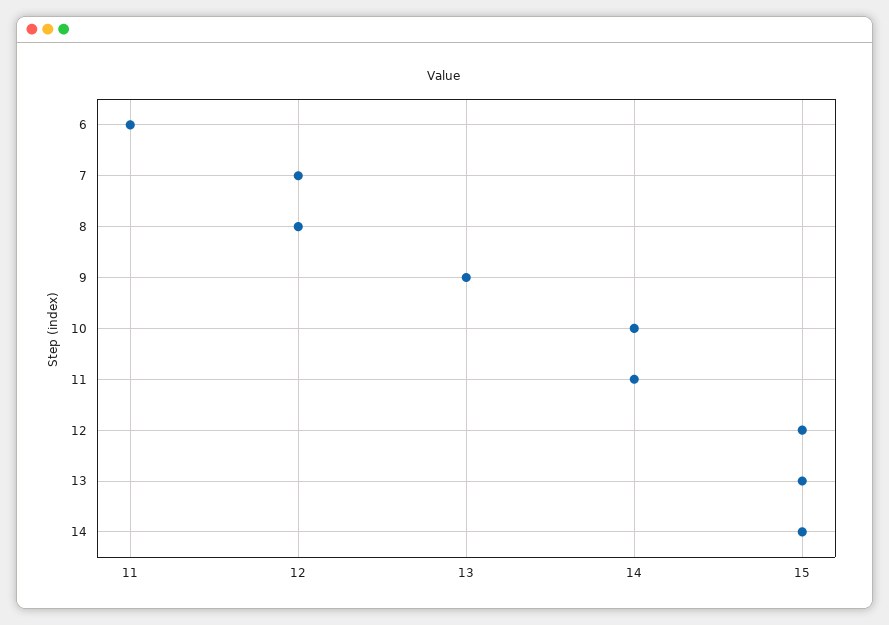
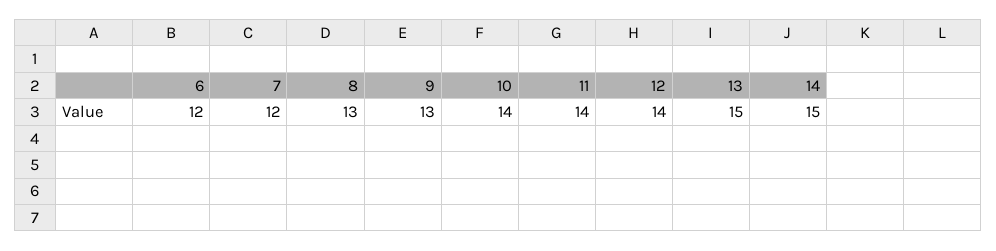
  {
-   "6": 11,
+   "6": 12,
    "7": 12,
-   "8": 12,
+   "8": 13,
    "9": 13,
    "10": 14,
    "11": 14,
-   "12": 15,
+   "12": 14,
    "13": 15,
    "14": 15
  }

